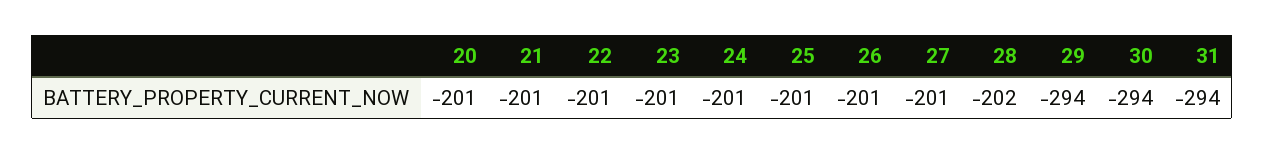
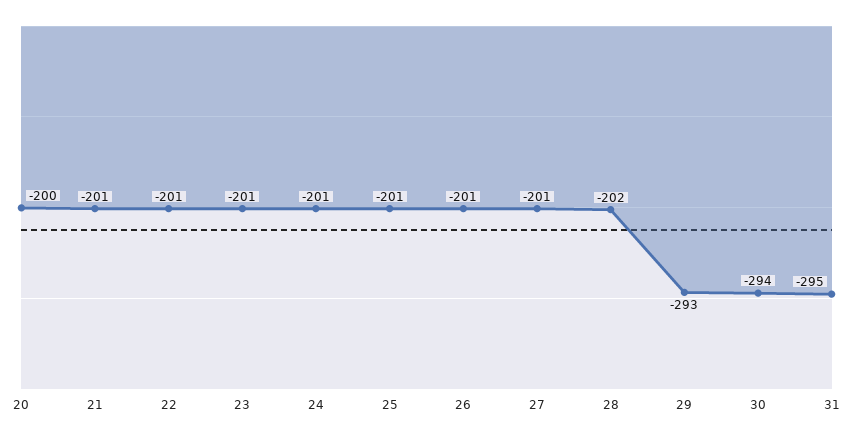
  {
-   "20": -201,
+   "20": -200,
    "21": -201,
    "22": -201,
    "23": -201,
    "24": -201,
    "25": -201,
    "26": -201,
    "27": -201,
    "28": -202,
-   "29": -294,
+   "29": -293,
    "30": -294,
-   "31": -294
+   "31": -295
  }

